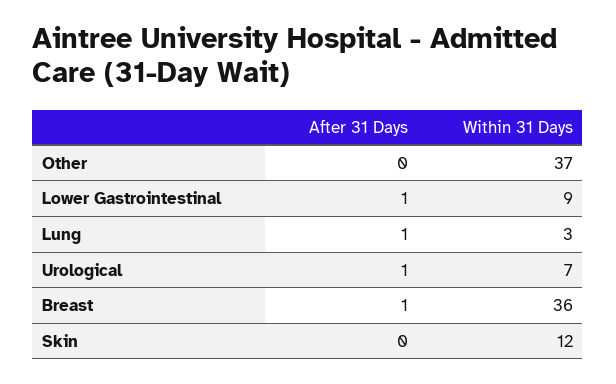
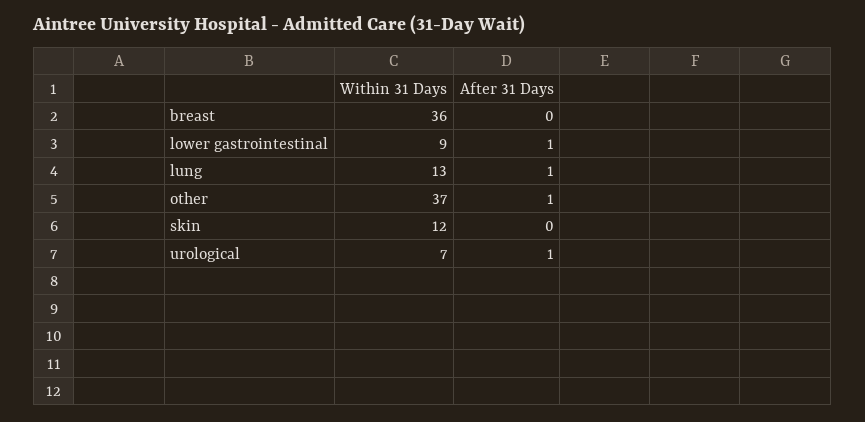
  {
    "After 31 Days": {
-     "Other": 0,
+     "Other": 1,
      "Lower Gastrointestinal": 1,
      "Lung": 1,
      "Urological": 1,
-     "Breast": 1,
+     "Breast": 0,
      "Skin": 0
    },
    "Within 31 Days": {
      "Other": 37,
      "Lower Gastrointestinal": 9,
-     "Lung": 3,
+     "Lung": 13,
      "Urological": 7,
      "Breast": 36,
      "Skin": 12
    }
  }

